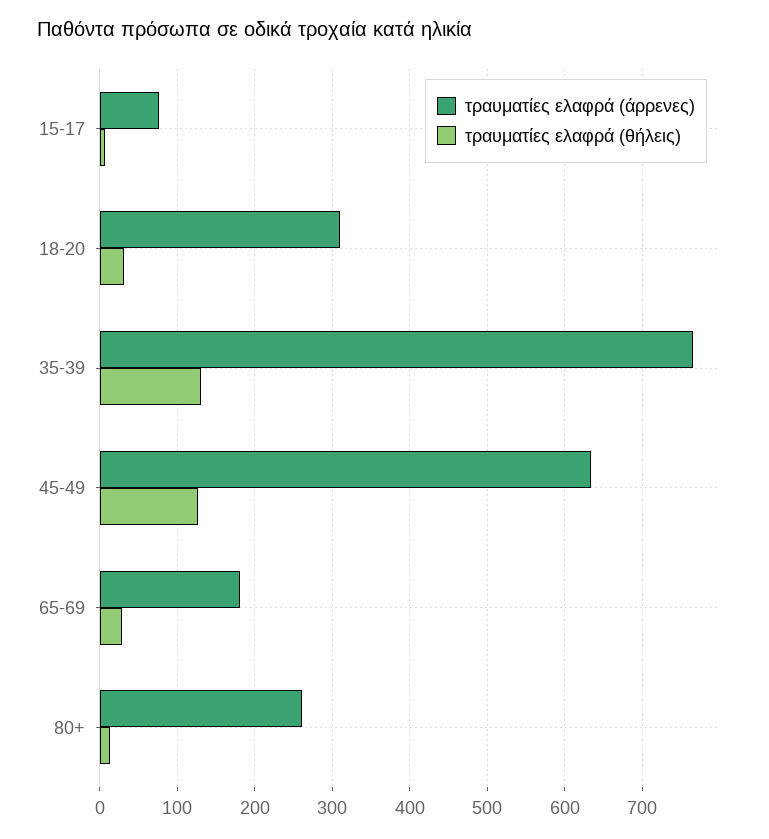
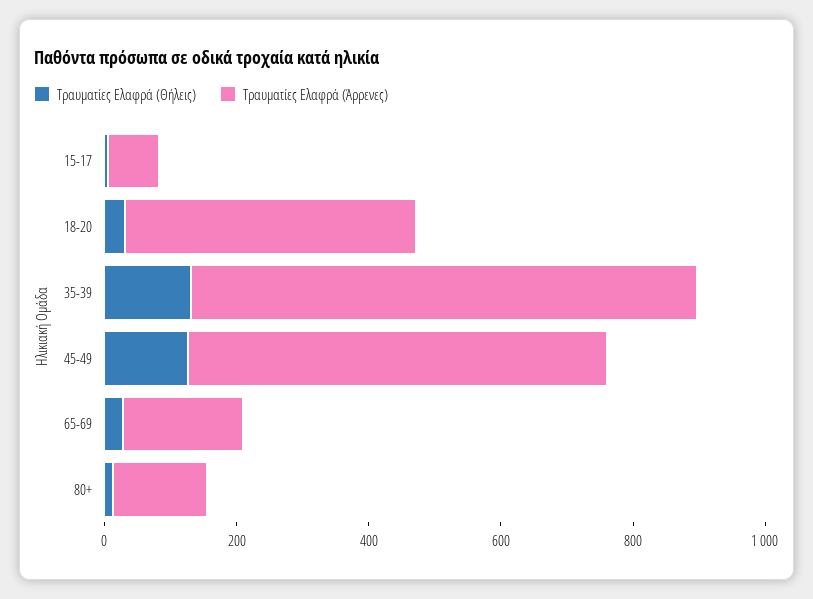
  {
    "τραυματίες ελαφρά (άρρενες)": {
      "15-17": 80,
-     "18-20": 310,
+     "18-20": 450,
      "35-39": 770,
      "45-49": 630,
      "65-69": 180,
-     "80+": 260
+     "80+": 150
    },
    "τραυματίες ελαφρά (θήλεις)": {
      "15-17": 10,
      "18-20": 30,
      "35-39": 130,
      "45-49": 130,
      "65-69": 30,
      "80+": 10
    }
  }

